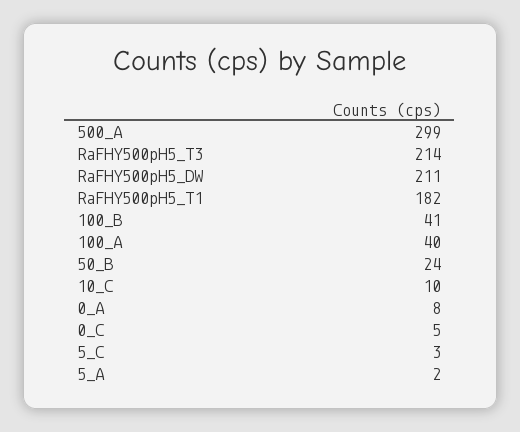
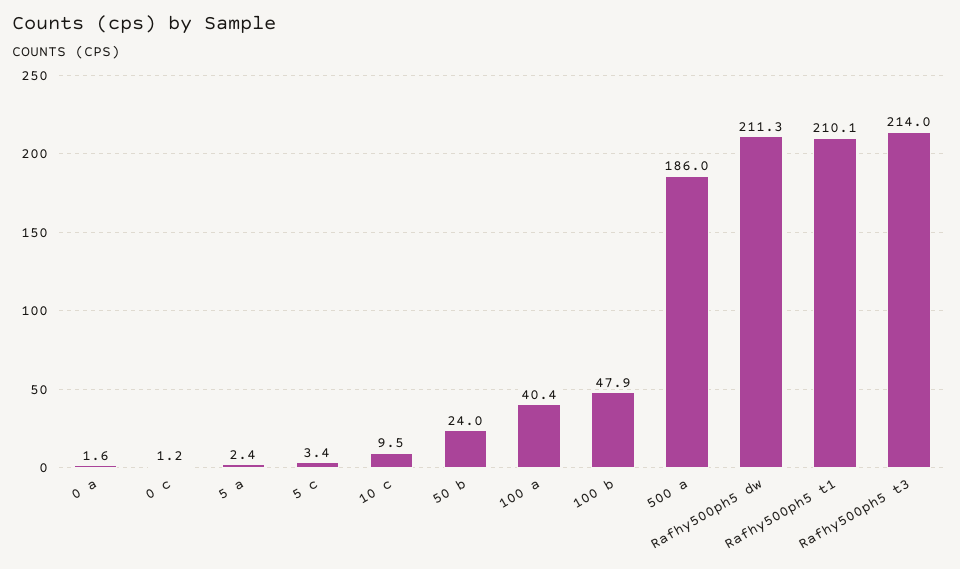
  {
-   "500_A": 299,
+   "500_A": 186,
    "RaFHY500pH5_T3": 214,
    "RaFHY500pH5_DW": 211.3,
-   "RaFHY500pH5_T1": 182,
+   "RaFHY500pH5_T1": 210.1,
-   "100_B": 41,
+   "100_B": 47.9,
    "100_A": 40.4,
    "50_B": 24,
    "10_C": 9.5,
-   "0_A": 8,
+   "0_A": 1.6,
-   "0_C": 5,
+   "0_C": 1.2,
    "5_C": 3.4,
    "5_A": 2.4
  }

